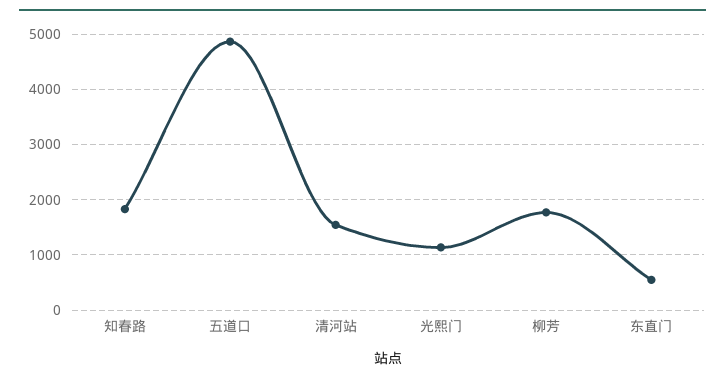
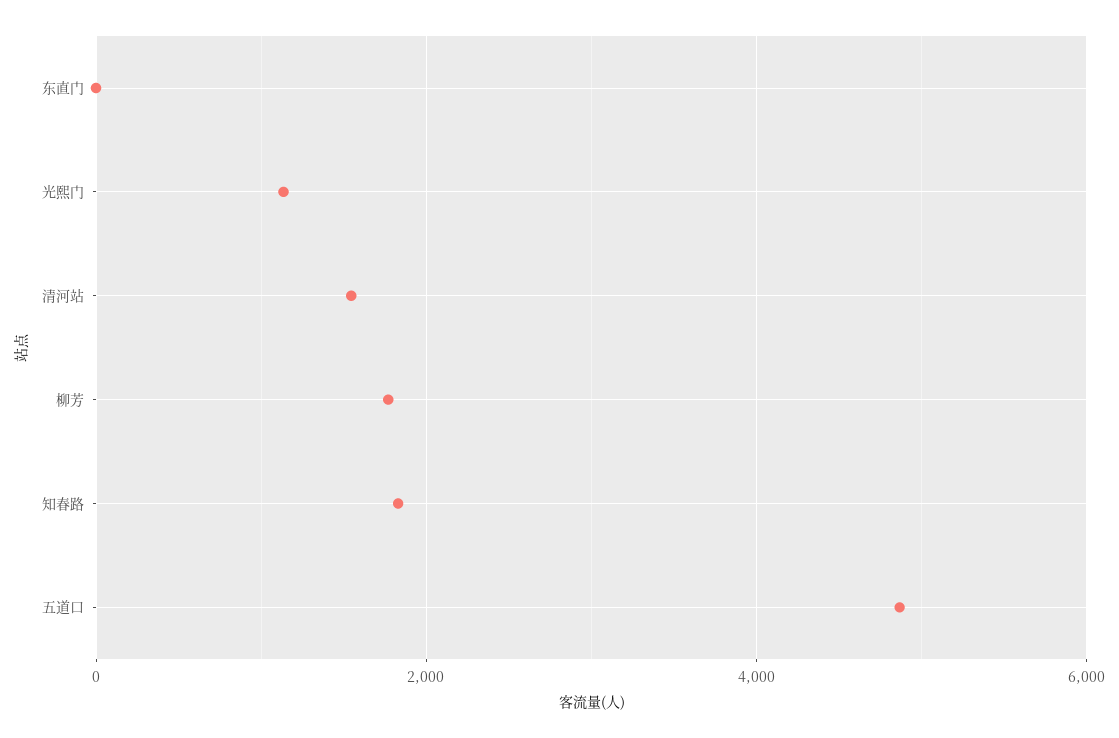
  {
    "知春路": 1800,
    "五道口": 4800,
    "清河站": 1600,
    "光熙门": 1200,
    "柳芳": 1800,
-   "东直门": 600
+   "东直门": 0
  }

